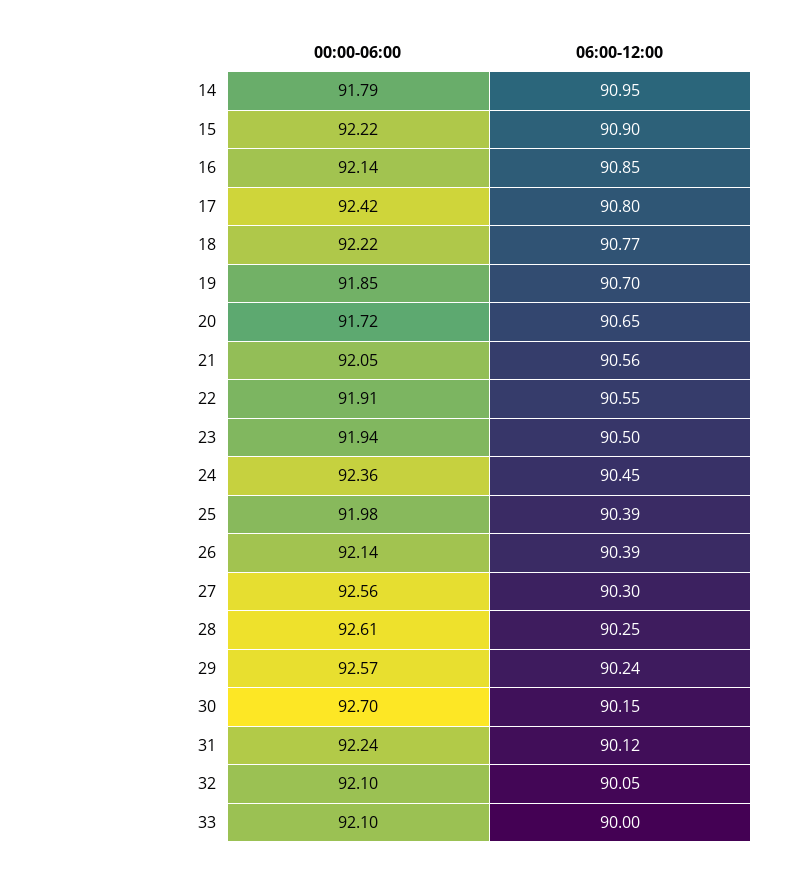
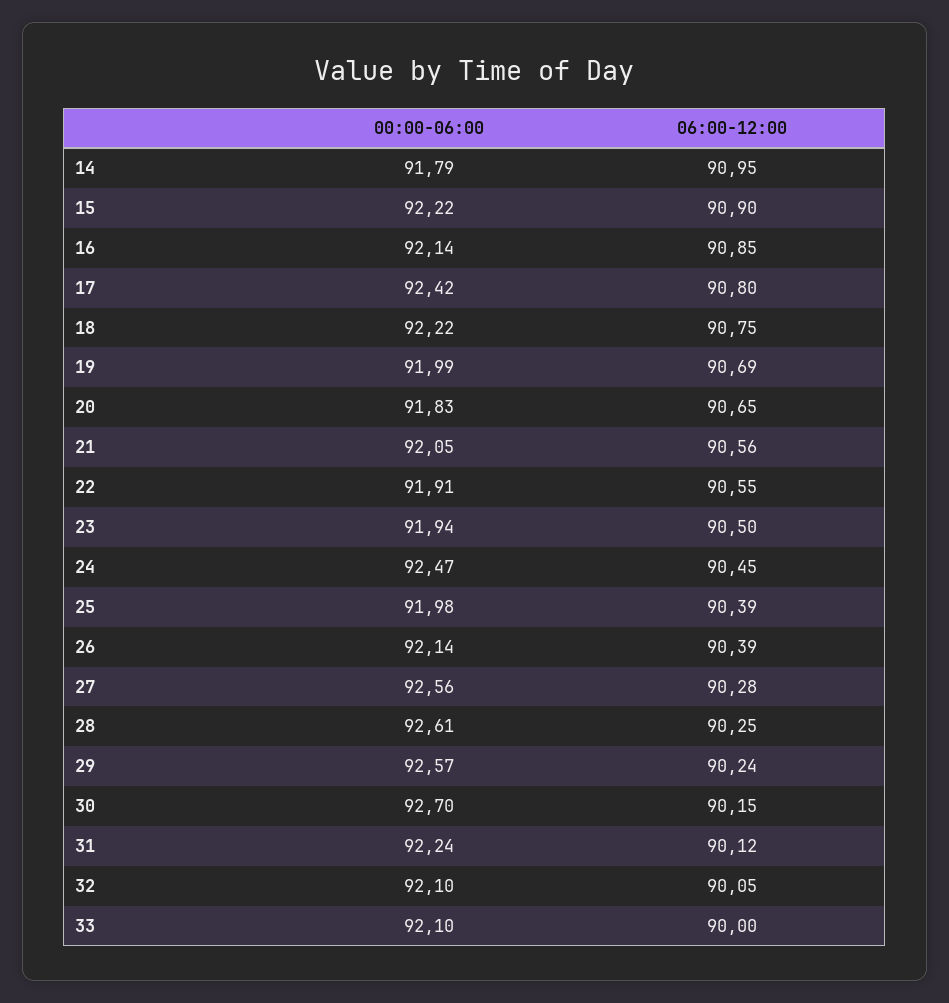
  {
    "00:00-06:00": {
      "14": 91.79,
      "15": 92.22,
      "16": 92.14,
      "17": 92.42,
      "18": 92.22,
-     "19": 91.85,
+     "19": 91.99,
-     "20": 91.72,
+     "20": 91.83,
      "21": 92.05,
      "22": 91.91,
      "23": 91.94,
-     "24": 92.36,
+     "24": 92.47,
      "25": 91.98,
      "26": 92.14,
      "27": 92.56,
      "28": 92.61,
      "29": 92.57,
      "30": 92.7,
      "31": 92.24,
      "32": 92.1,
      "33": 92.1
    },
    "06:00-12:00": {
      "14": 90.95,
      "15": 90.9,
      "16": 90.85,
      "17": 90.8,
-     "18": 90.77,
+     "18": 90.75,
-     "19": 90.7,
+     "19": 90.69,
      "20": 90.65,
      "21": 90.56,
      "22": 90.55,
      "23": 90.5,
      "24": 90.45,
      "25": 90.39,
      "26": 90.39,
-     "27": 90.3,
+     "27": 90.28,
      "28": 90.25,
      "29": 90.24,
      "30": 90.15,
      "31": 90.12,
      "32": 90.05,
      "33": 90
    }
  }

